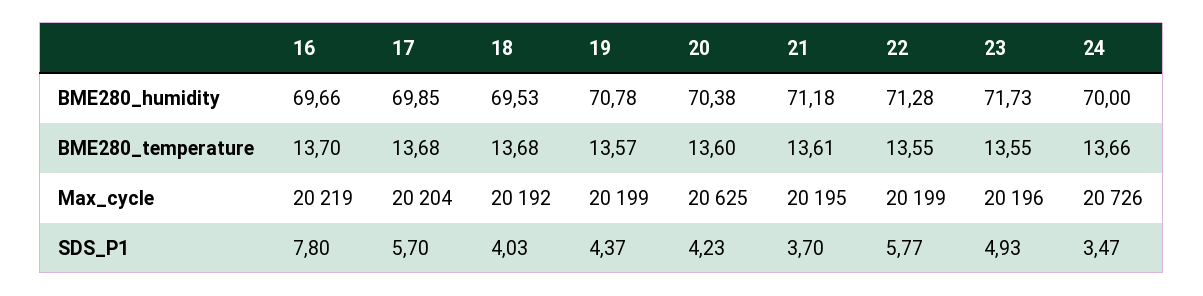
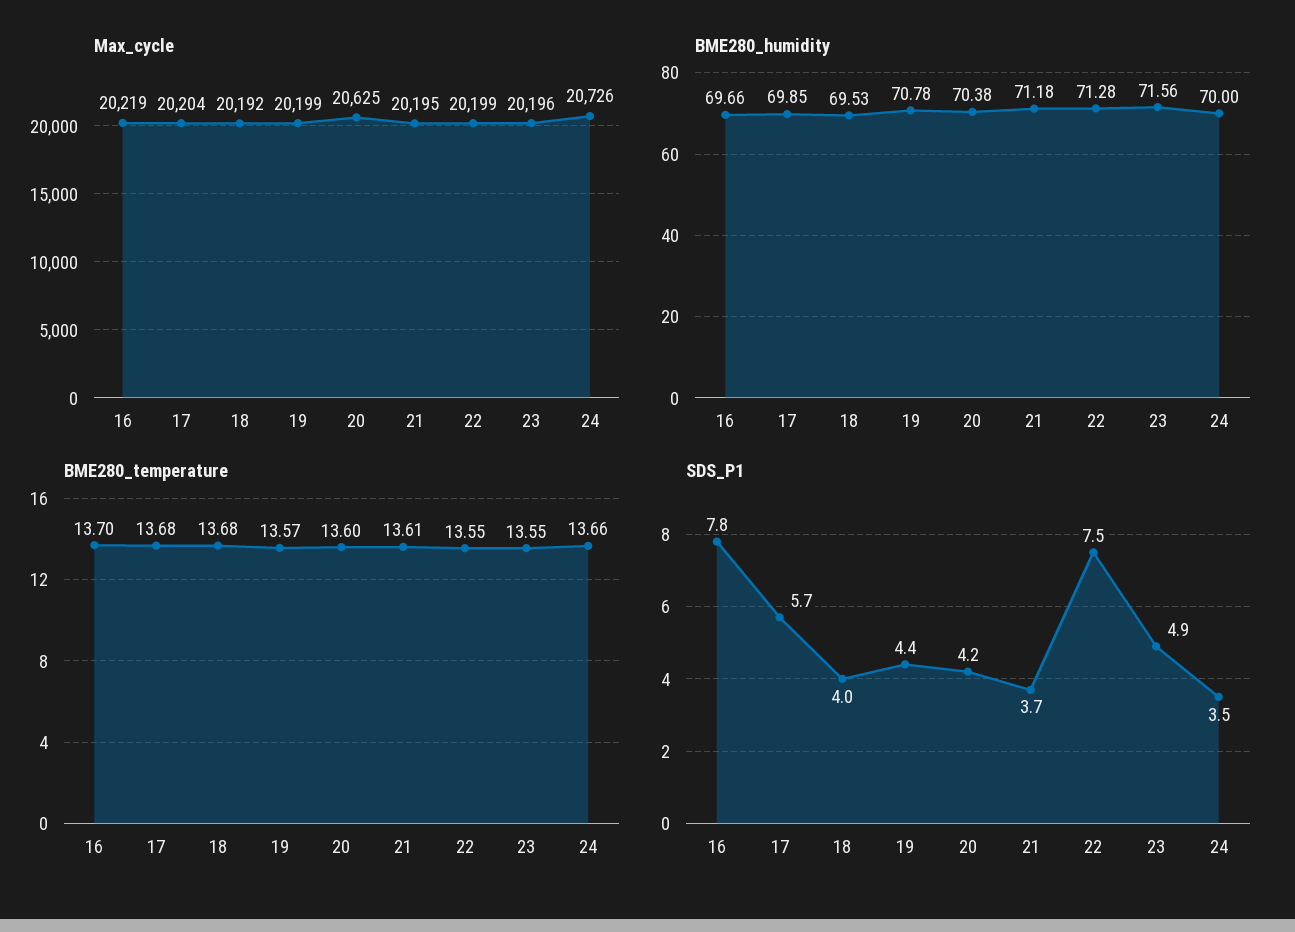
  {
    "BME280_humidity": {
      "16": 69.66,
      "17": 69.85,
      "18": 69.53,
      "19": 70.78,
      "20": 70.38,
      "21": 71.18,
      "22": 71.28,
-     "23": 71.73,
+     "23": 71.56,
      "24": 70
    },
    "BME280_temperature": {
      "16": 13.7,
      "17": 13.68,
      "18": 13.68,
      "19": 13.57,
      "20": 13.6,
      "21": 13.61,
      "22": 13.55,
      "23": 13.55,
      "24": 13.66
    },
    "Max_cycle": {
      "16": 20219,
      "17": 20204,
      "18": 20192,
      "19": 20199,
      "20": 20625,
      "21": 20195,
      "22": 20199,
      "23": 20196,
      "24": 20726
    },
    "SDS_P1": {
      "16": 7.8,
      "17": 5.7,
      "18": 4.03,
      "19": 4.37,
      "20": 4.23,
      "21": 3.7,
-     "22": 5.77,
+     "22": 7.5,
      "23": 4.93,
      "24": 3.47
    }
  }

